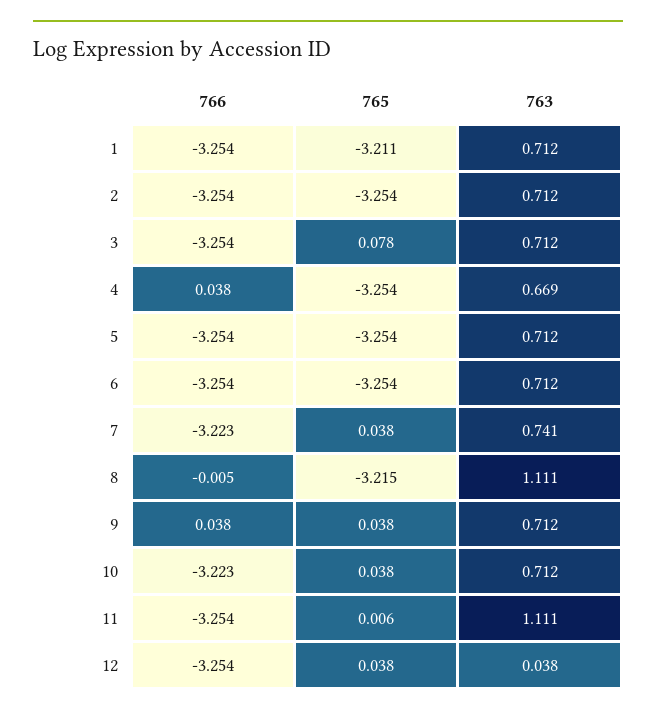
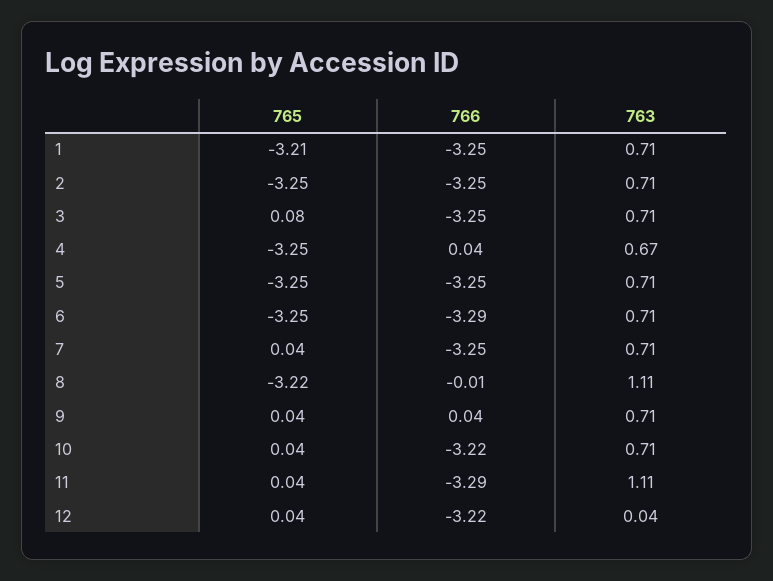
  {
    "766": {
      "1": -3.254,
      "2": -3.254,
      "3": -3.254,
      "4": 0.038,
      "5": -3.254,
-     "6": -3.254,
+     "6": -3.29,
-     "7": -3.223,
+     "7": -3.25,
      "8": -0.005,
      "9": 0.038,
      "10": -3.223,
-     "11": -3.254,
+     "11": -3.29,
-     "12": -3.254
+     "12": -3.22
    },
    "765": {
      "1": -3.211,
      "2": -3.254,
      "3": 0.078,
      "4": -3.254,
      "5": -3.254,
      "6": -3.254,
      "7": 0.038,
      "8": -3.215,
      "9": 0.038,
      "10": 0.038,
-     "11": 0.006,
+     "11": 0.04,
      "12": 0.038
    },
    "763": {
      "1": 0.712,
      "2": 0.712,
      "3": 0.712,
      "4": 0.669,
      "5": 0.712,
      "6": 0.712,
-     "7": 0.741,
+     "7": 0.71,
      "8": 1.111,
      "9": 0.712,
      "10": 0.712,
      "11": 1.111,
      "12": 0.038
    }
  }

